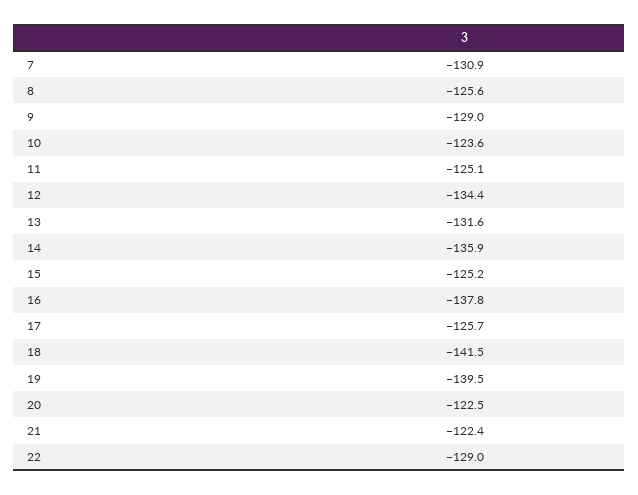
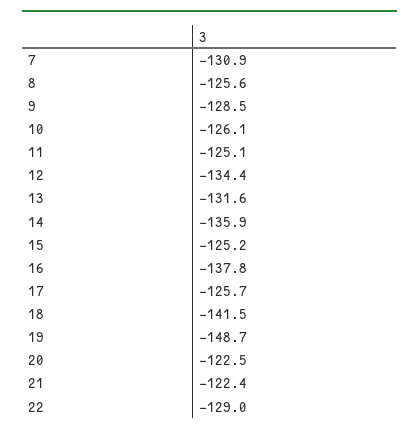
  {
    "7": -130.9,
    "8": -125.6,
-   "9": -129,
+   "9": -128.5,
-   "10": -123.6,
+   "10": -126.1,
    "11": -125.1,
    "12": -134.4,
    "13": -131.6,
    "14": -135.9,
    "15": -125.2,
    "16": -137.8,
    "17": -125.7,
    "18": -141.5,
-   "19": -139.5,
+   "19": -148.7,
    "20": -122.5,
    "21": -122.4,
    "22": -129
  }

